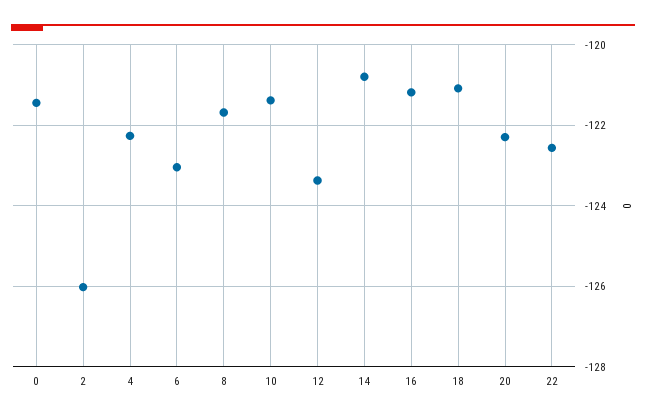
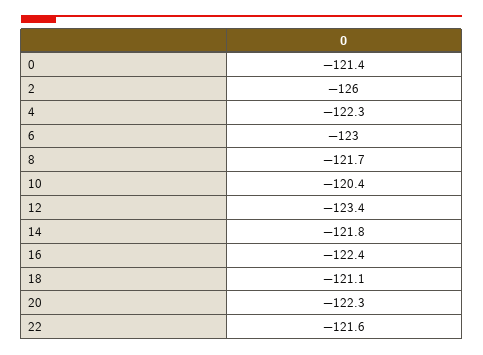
  {
    "0": -121.4,
    "2": -126,
    "4": -122.3,
    "6": -123,
    "8": -121.7,
-   "10": -121.4,
+   "10": -120.4,
    "12": -123.4,
-   "14": -120.8,
+   "14": -121.8,
-   "16": -121.2,
+   "16": -122.4,
    "18": -121.1,
    "20": -122.3,
-   "22": -122.6
+   "22": -121.6
  }

